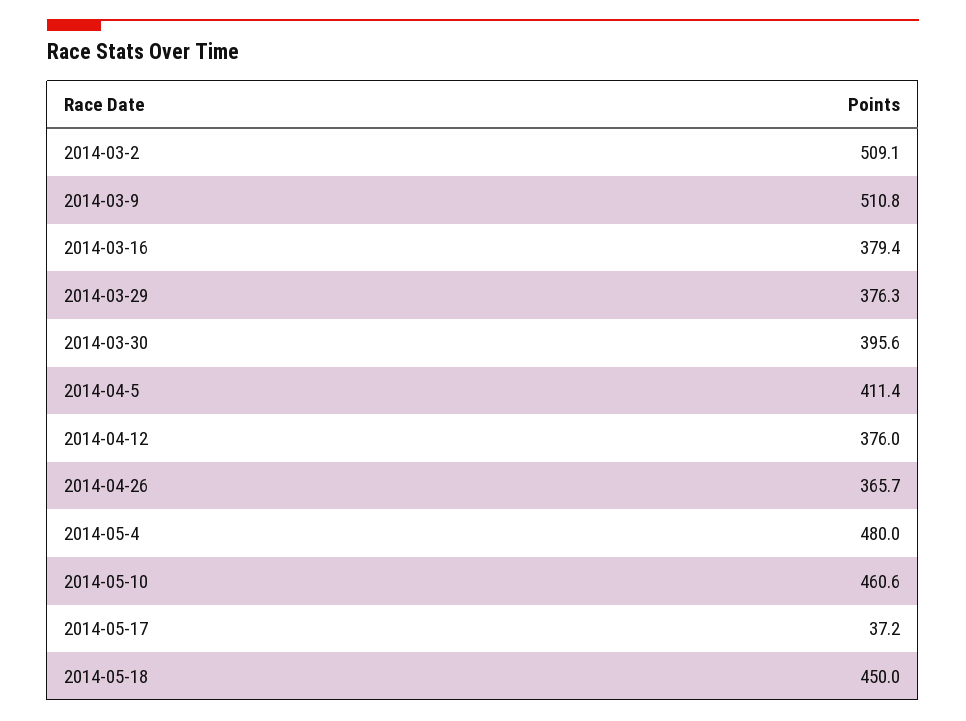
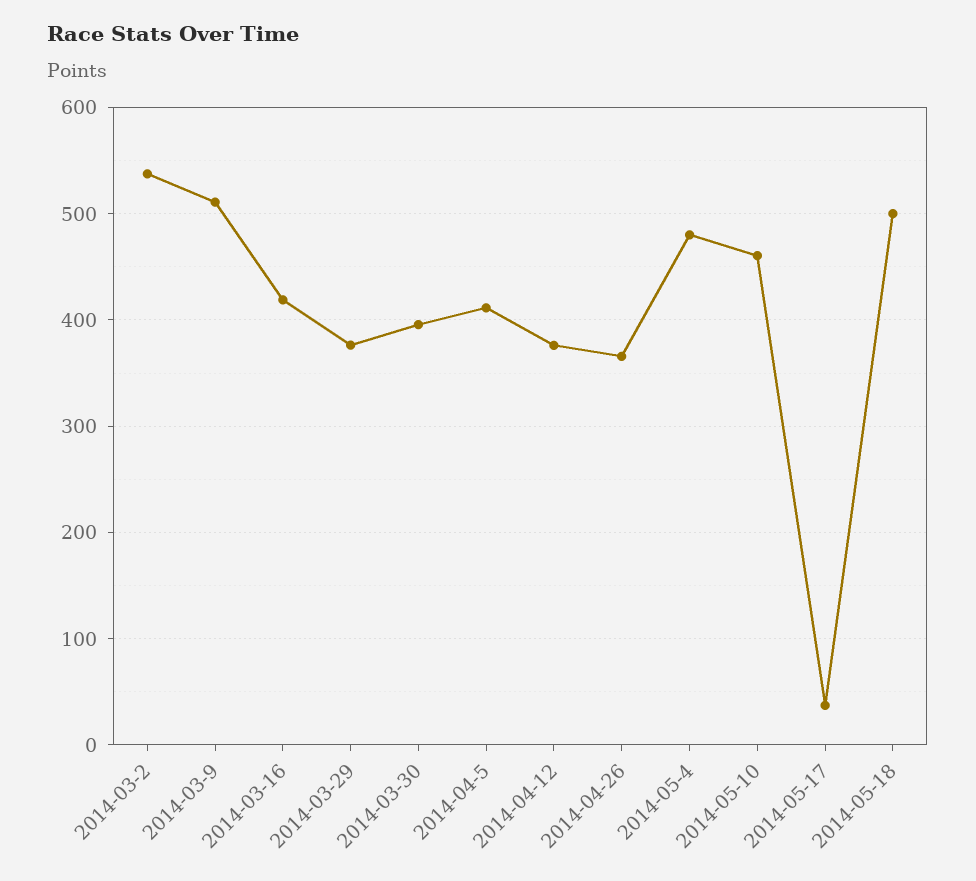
  {
-   "2014-03-2": 509.1,
+   "2014-03-2": 540,
    "2014-03-9": 510.8,
-   "2014-03-16": 379.4,
+   "2014-03-16": 420,
    "2014-03-29": 376.3,
    "2014-03-30": 395.6,
    "2014-04-5": 411.4,
    "2014-04-12": 376,
    "2014-04-26": 365.7,
    "2014-05-4": 480,
    "2014-05-10": 460.6,
    "2014-05-17": 37.2,
-   "2014-05-18": 450
+   "2014-05-18": 500
  }

